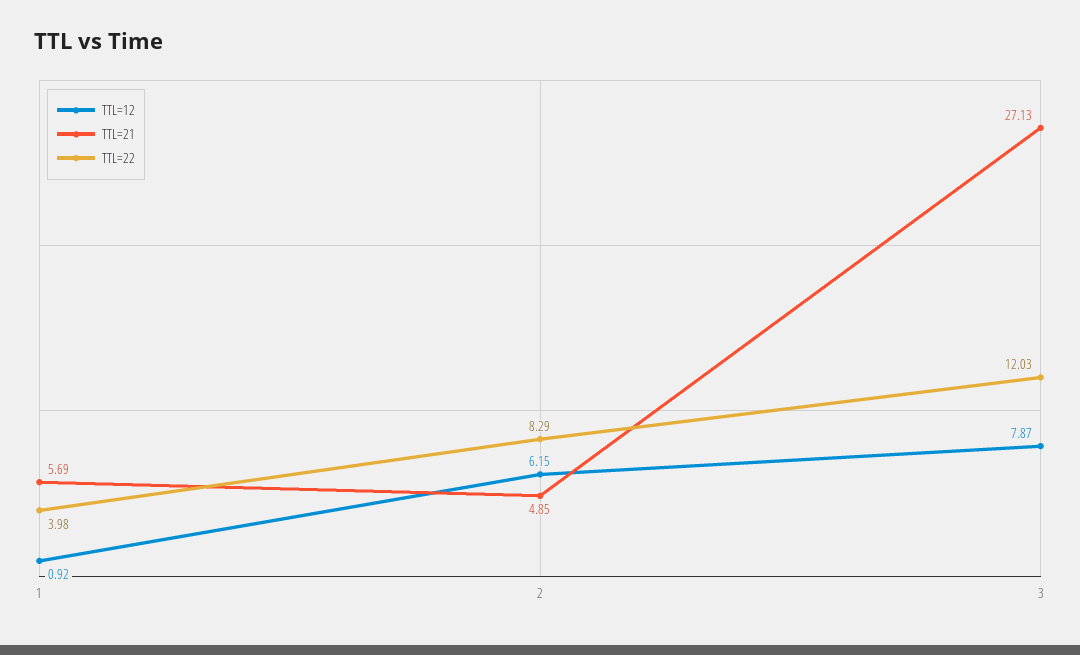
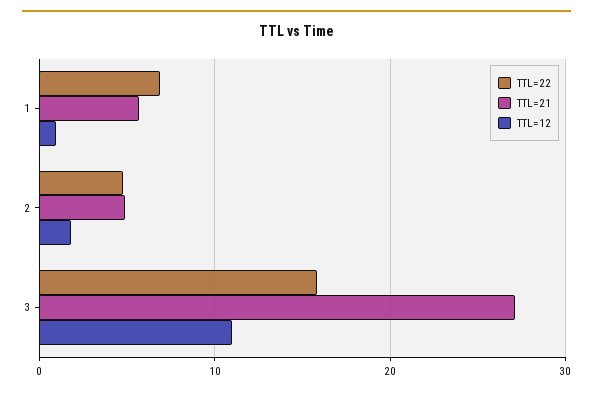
  {
    "TTL=12": {
      "1": 0.92,
-     "2": 6.15,
+     "2": 2,
-     "3": 7.87
+     "3": 11
    },
    "TTL=21": {
      "1": 5.69,
      "2": 4.85,
      "3": 27.13
    },
    "TTL=22": {
-     "1": 3.98,
+     "1": 7,
-     "2": 8.29,
+     "2": 5,
-     "3": 12.03
+     "3": 16
    }
  }

